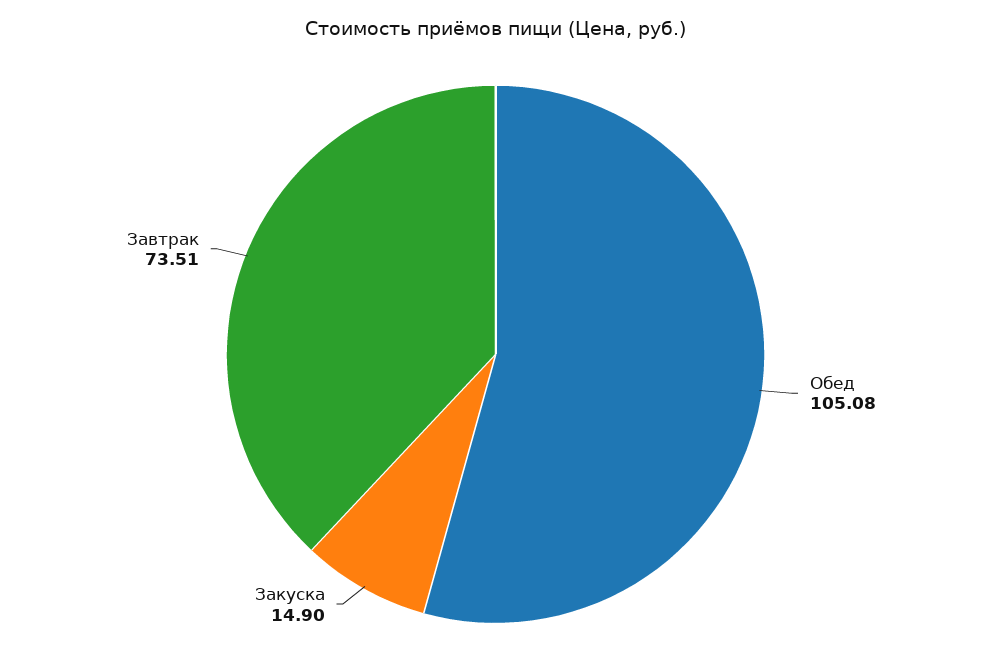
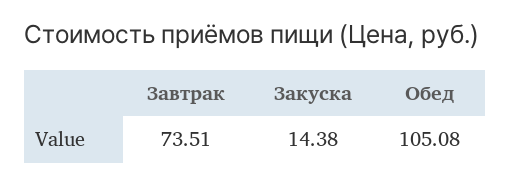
  {
    "Обед": 105.08,
-   "Закуска": 14.9,
+   "Закуска": 14.38,
    "Завтрак": 73.51
  }

